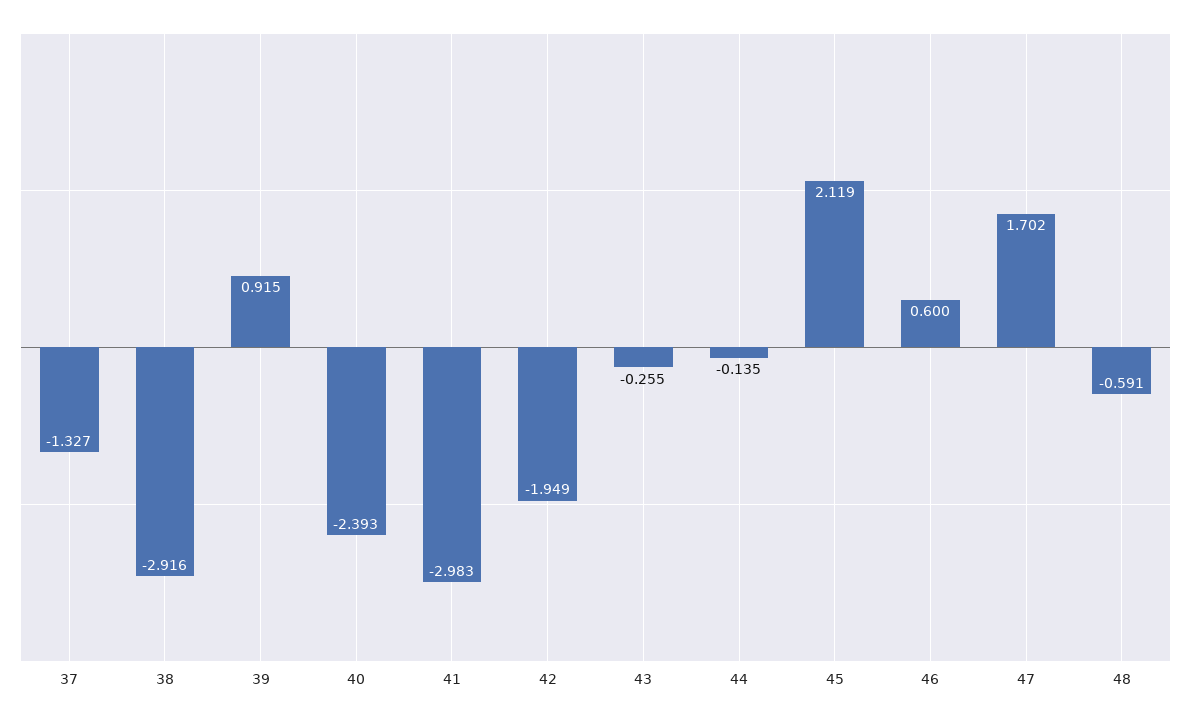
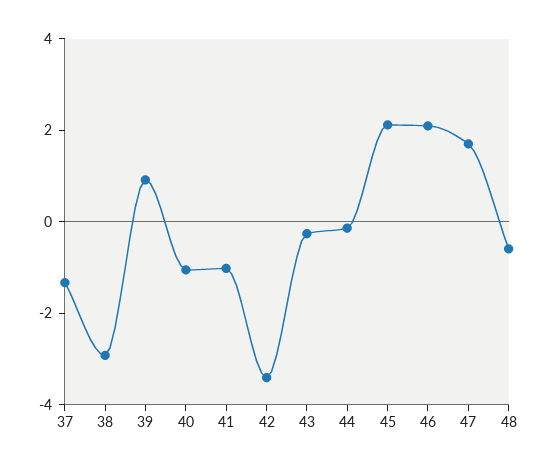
  {
    "37": -1.327,
    "38": -2.916,
    "39": 0.915,
-   "40": -2.393,
+   "40": -1,
-   "41": -2.983,
+   "41": -1,
-   "42": -1.949,
+   "42": -3.5,
    "43": -0.255,
    "44": -0.135,
    "45": 2.119,
-   "46": 0.6,
+   "46": 2,
    "47": 1.702,
    "48": -0.591
  }

